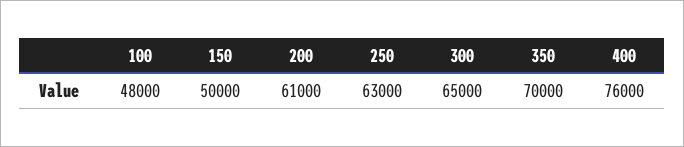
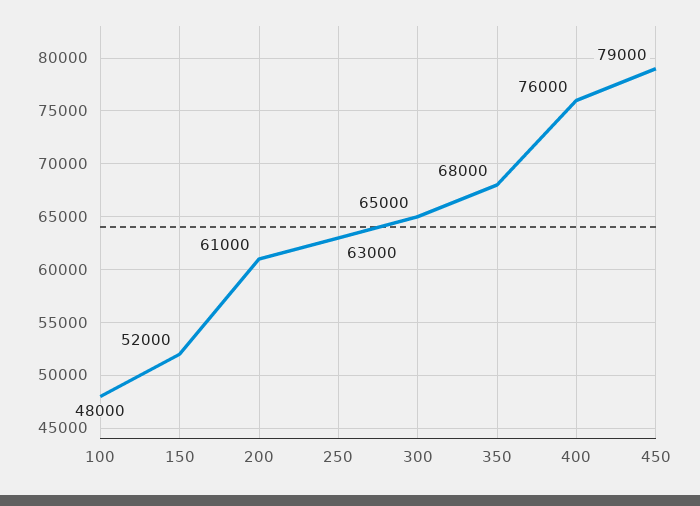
  {
    "100": 48000,
-   "150": 50000,
+   "150": 52000,
    "200": 61000,
    "250": 63000,
    "300": 65000,
-   "350": 70000,
+   "350": 68000,
-   "400": 76000
+   "400": 76000,
+   "450": 79000
  }

